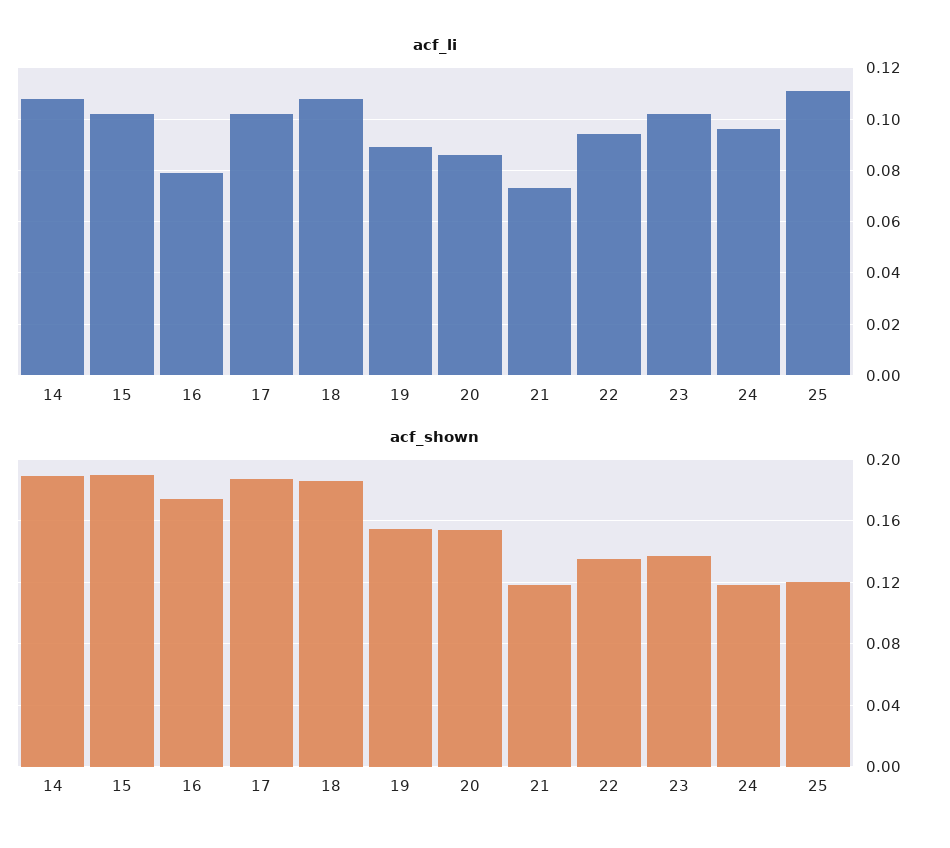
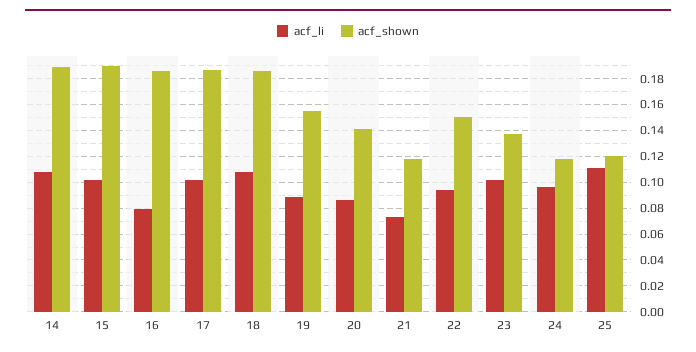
  {
    "acf_li": {
      "14": 0.11,
      "15": 0.1,
      "16": 0.08,
      "17": 0.1,
      "18": 0.11,
      "19": 0.09,
      "20": 0.085,
      "21": 0.075,
      "22": 0.095,
      "23": 0.1,
      "24": 0.095,
      "25": 0.11
    },
    "acf_shown": {
      "14": 0.19,
      "15": 0.19,
-     "16": 0.175,
+     "16": 0.185,
      "17": 0.185,
      "18": 0.185,
      "19": 0.155,
-     "20": 0.155,
+     "20": 0.14,
      "21": 0.12,
-     "22": 0.135,
+     "22": 0.15,
      "23": 0.135,
      "24": 0.12,
      "25": 0.12
    }
  }

